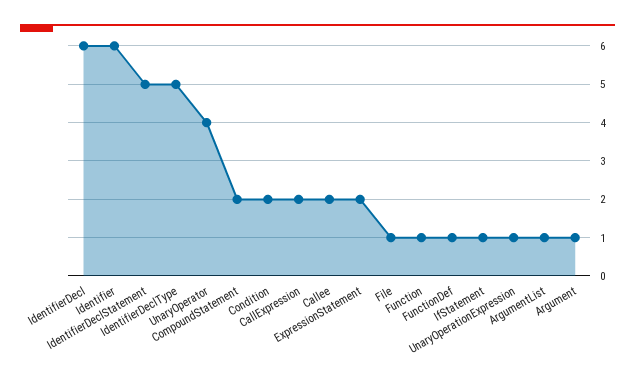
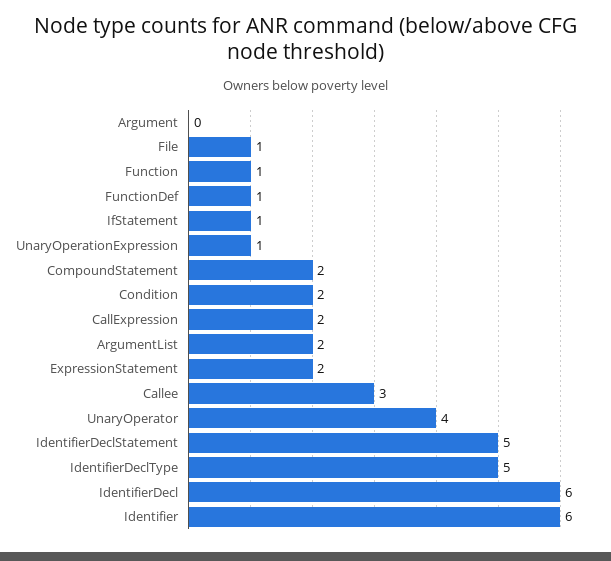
  {
    "IdentifierDecl": 6,
    "Identifier": 6,
    "IdentifierDeclStatement": 5,
    "IdentifierDeclType": 5,
    "UnaryOperator": 4,
    "CompoundStatement": 2,
    "Condition": 2,
    "CallExpression": 2,
-   "Callee": 2,
+   "Callee": 3,
    "ExpressionStatement": 2,
    "File": 1,
    "Function": 1,
    "FunctionDef": 1,
    "IfStatement": 1,
    "UnaryOperationExpression": 1,
-   "ArgumentList": 1,
+   "ArgumentList": 2,
-   "Argument": 1
+   "Argument": 0
  }

